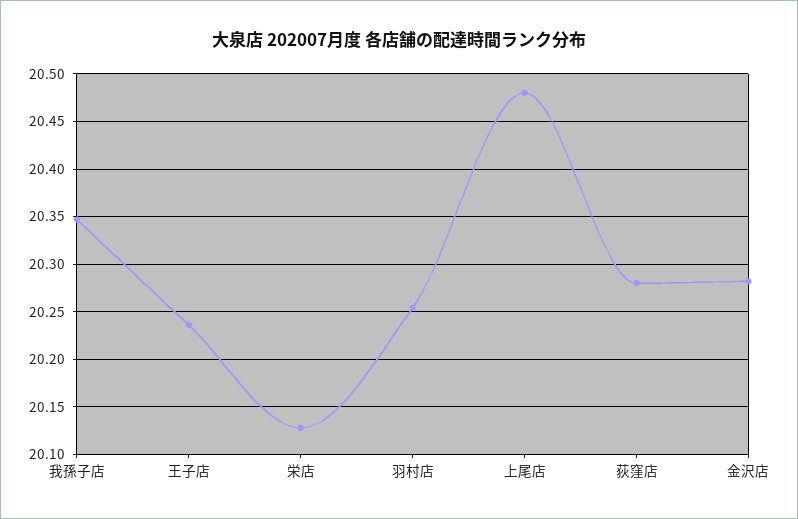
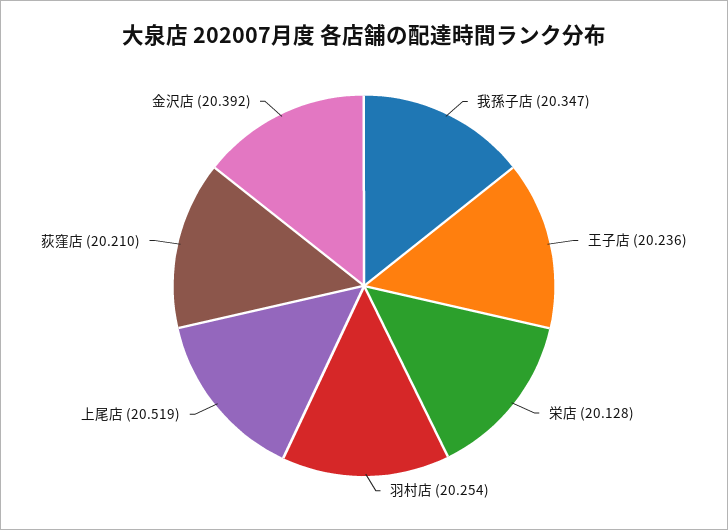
  {
    "我孫子店": 20.347,
    "王子店": 20.236,
    "栄店": 20.128,
    "羽村店": 20.254,
-   "上尾店": 20.48,
+   "上尾店": 20.519,
-   "荻窪店": 20.28,
+   "荻窪店": 20.21,
-   "金沢店": 20.28
+   "金沢店": 20.392
  }

